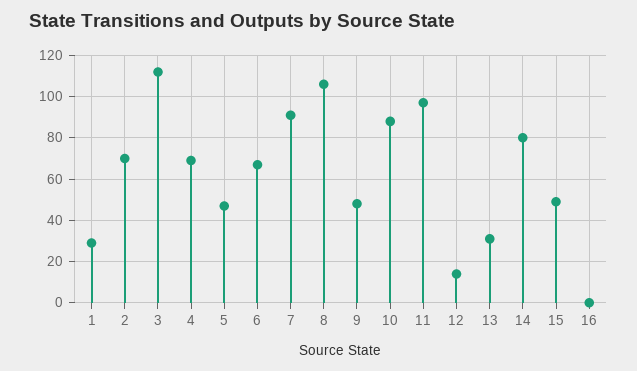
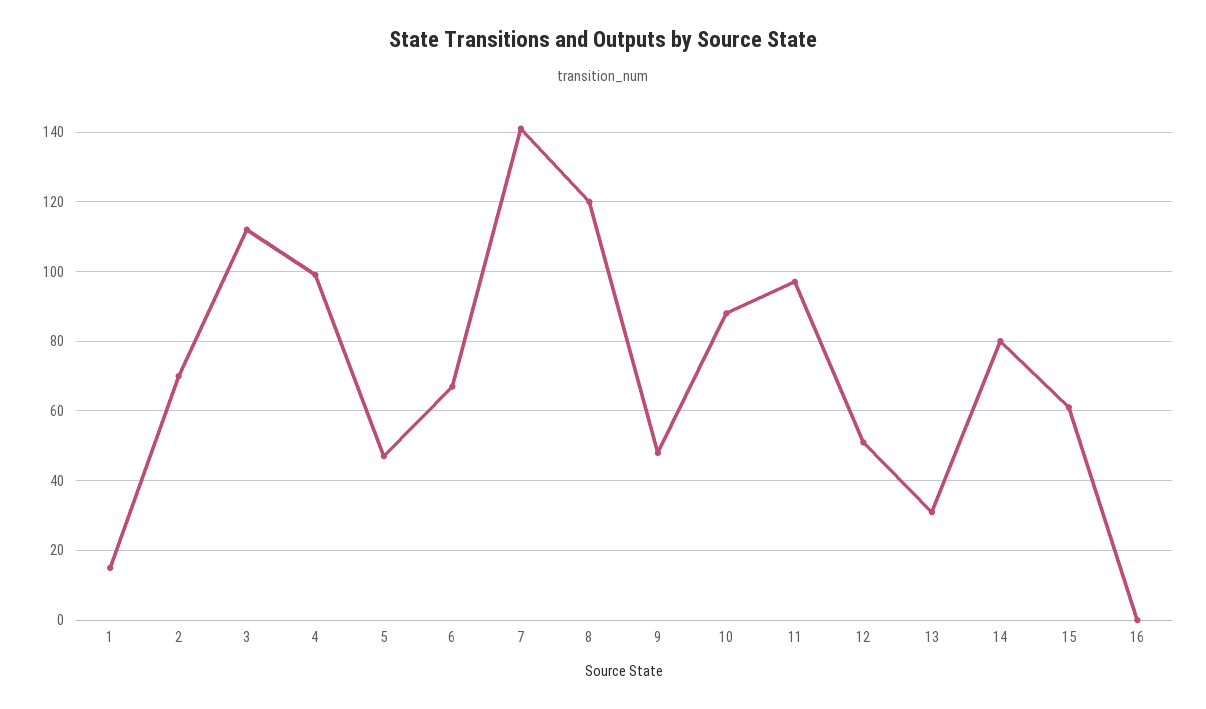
  {
-   "1": 30,
+   "1": 15,
    "2": 70,
    "3": 110,
-   "4": 70,
+   "4": 100,
    "5": 45,
    "6": 65,
-   "7": 90,
+   "7": 140,
-   "8": 105,
+   "8": 120,
    "9": 50,
    "10": 90,
    "11": 95,
-   "12": 15,
+   "12": 50,
    "13": 30,
    "14": 80,
-   "15": 50,
+   "15": 60,
    "16": 0
  }

